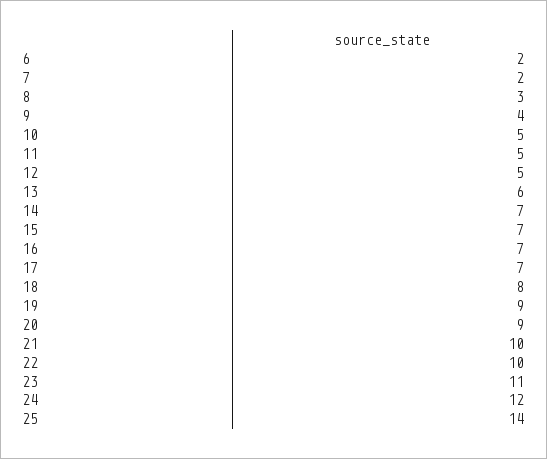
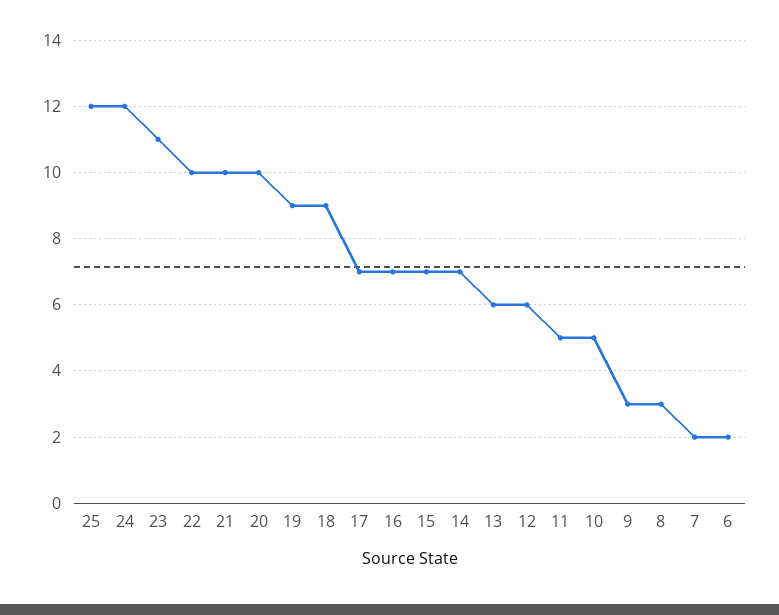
  {
    "6": 2,
    "7": 2,
    "8": 3,
-   "9": 4,
+   "9": 3,
    "10": 5,
    "11": 5,
-   "12": 5,
+   "12": 6,
    "13": 6,
    "14": 7,
    "15": 7,
    "16": 7,
    "17": 7,
-   "18": 8,
+   "18": 9,
    "19": 9,
-   "20": 9,
+   "20": 10,
    "21": 10,
    "22": 10,
    "23": 11,
    "24": 12,
-   "25": 14
+   "25": 12
  }

